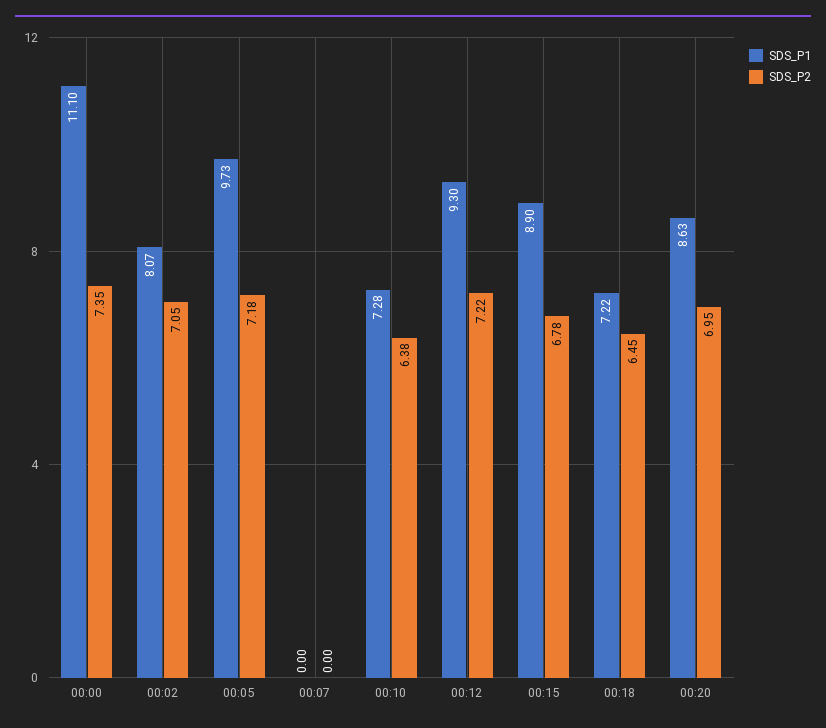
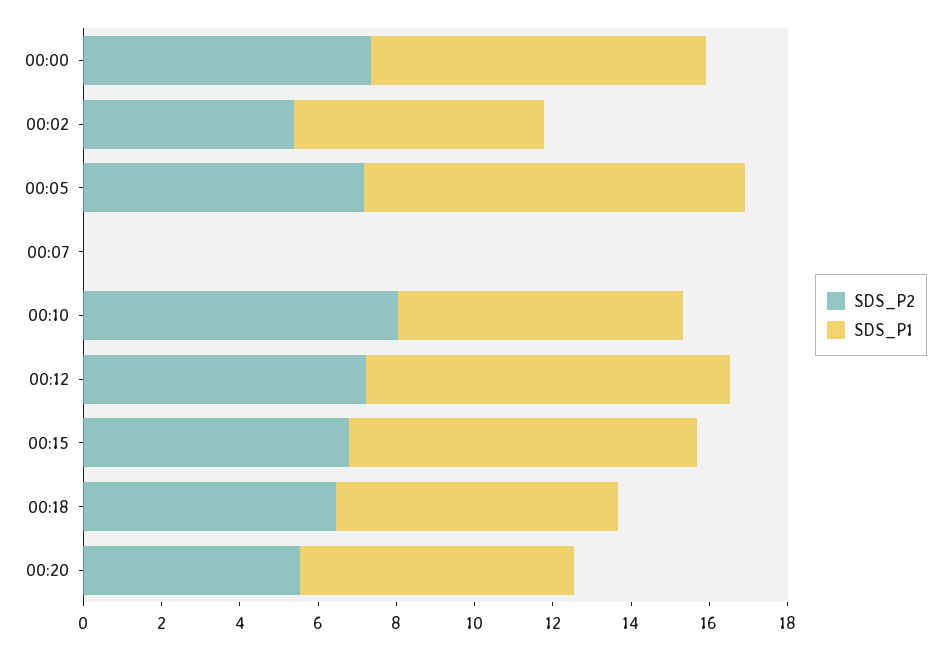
  {
    "SDS_P1": {
-     "00:00": 11.1,
+     "00:00": 8.5,
-     "00:02": 8.07,
+     "00:02": 6.5,
      "00:05": 9.73,
      "00:07": 0,
      "00:10": 7.28,
      "00:12": 9.3,
      "00:15": 8.9,
      "00:18": 7.22,
-     "00:20": 8.63
+     "00:20": 7
    },
    "SDS_P2": {
      "00:00": 7.35,
-     "00:02": 7.05,
+     "00:02": 5.5,
      "00:05": 7.18,
      "00:07": 0,
-     "00:10": 6.38,
+     "00:10": 8,
      "00:12": 7.22,
      "00:15": 6.78,
      "00:18": 6.45,
-     "00:20": 6.95
+     "00:20": 5.5
    }
  }

